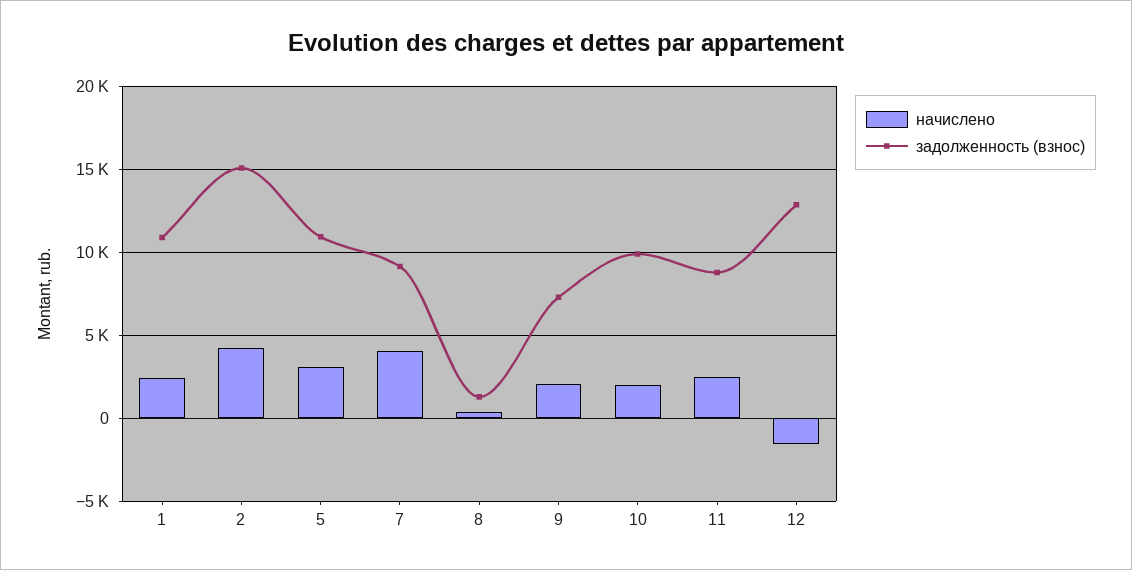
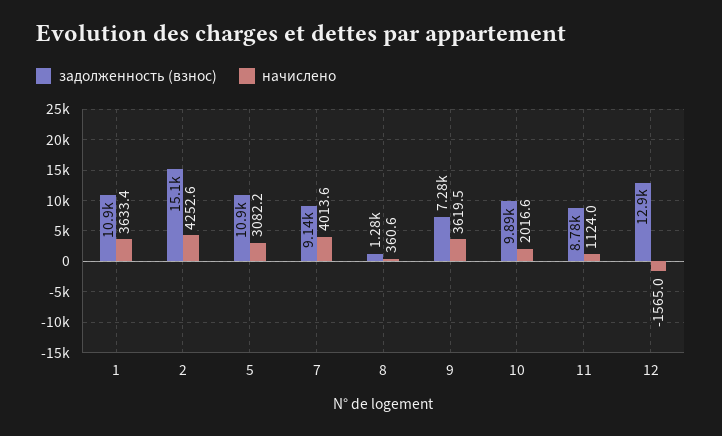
  {
    "начислено": {
-     "1": 2500,
+     "1": 3633.4,
      "2": 4252.6,
      "5": 3082.2,
      "7": 4013.6,
      "8": 360.6,
-     "9": 2000,
+     "9": 3619.5,
      "10": 2016.6,
-     "11": 2500,
+     "11": 1124,
      "12": -1565
    },
    "задолженность (взнос)": {
      "1": 10900,
      "2": 15100,
      "5": 10900,
      "7": 9140,
      "8": 1280,
      "9": 7280,
      "10": 9890,
      "11": 8780,
      "12": 12900
    }
  }

